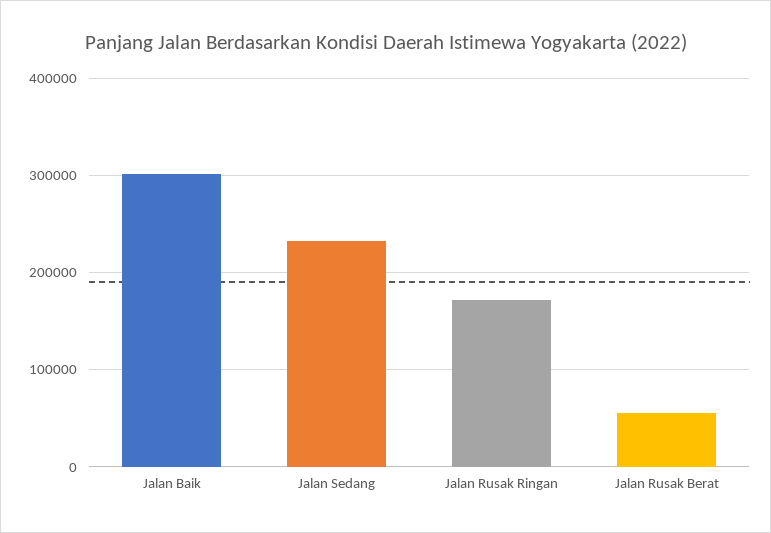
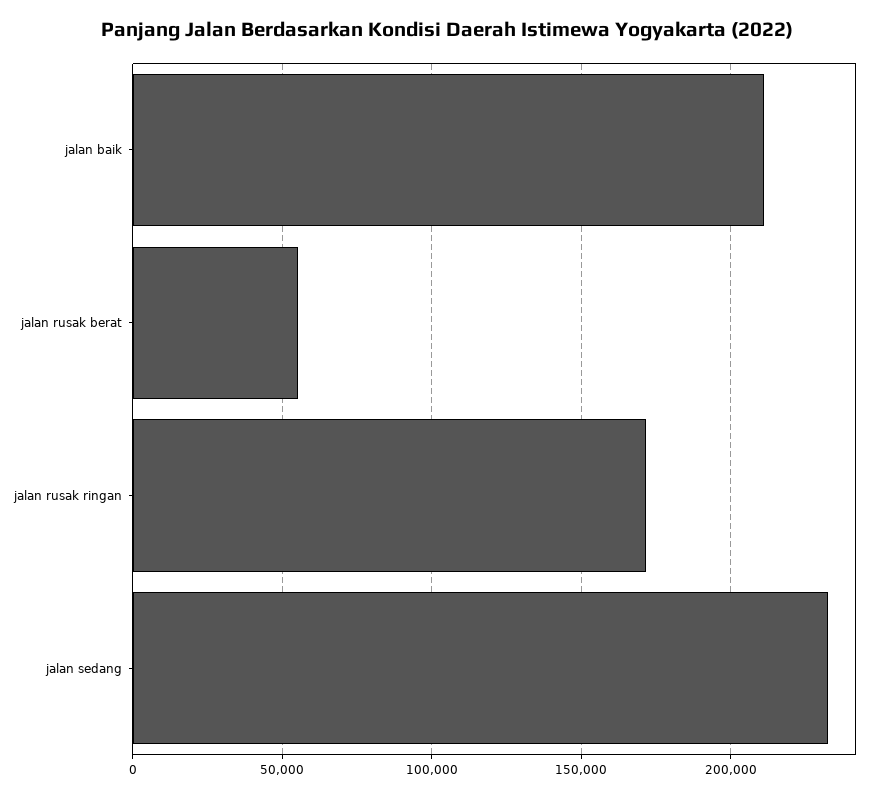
  {
-   "Jalan Baik": 300000,
+   "Jalan Baik": 210000,
    "Jalan Sedang": 230000,
    "Jalan Rusak Ringan": 170000,
    "Jalan Rusak Berat": 55000
  }

